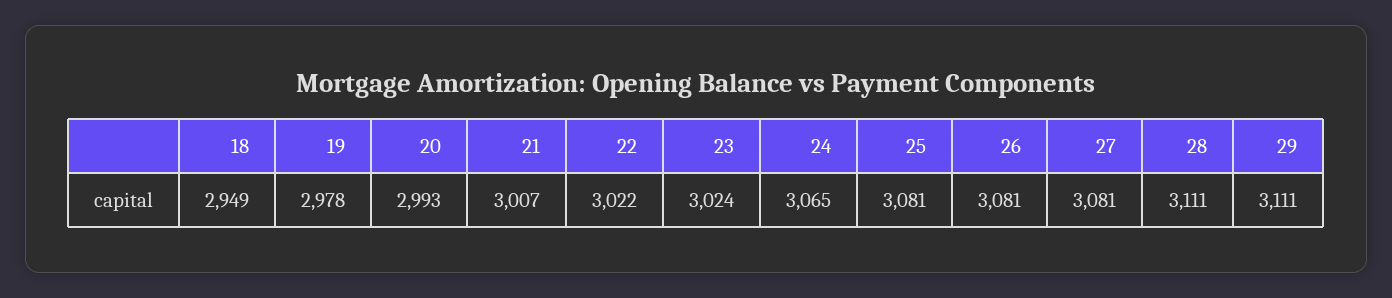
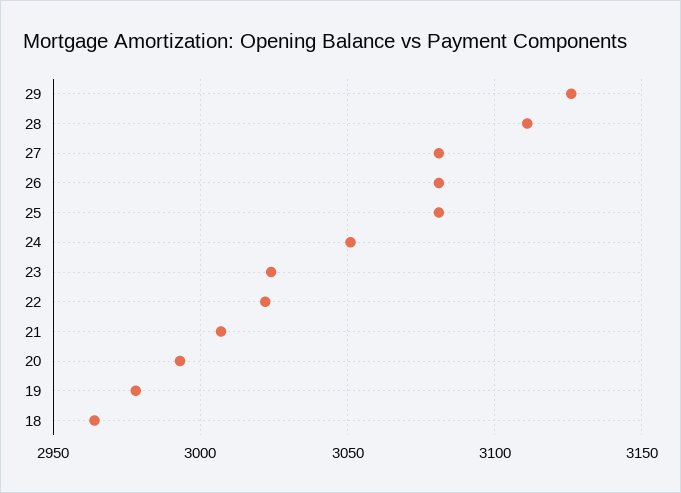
  {
-   "18": 2949,
+   "18": 2965,
    "19": 2978,
    "20": 2993,
    "21": 3007,
    "22": 3022,
    "23": 3024,
-   "24": 3065,
+   "24": 3050,
    "25": 3081,
    "26": 3081,
    "27": 3081,
    "28": 3111,
-   "29": 3111
+   "29": 3125
  }

